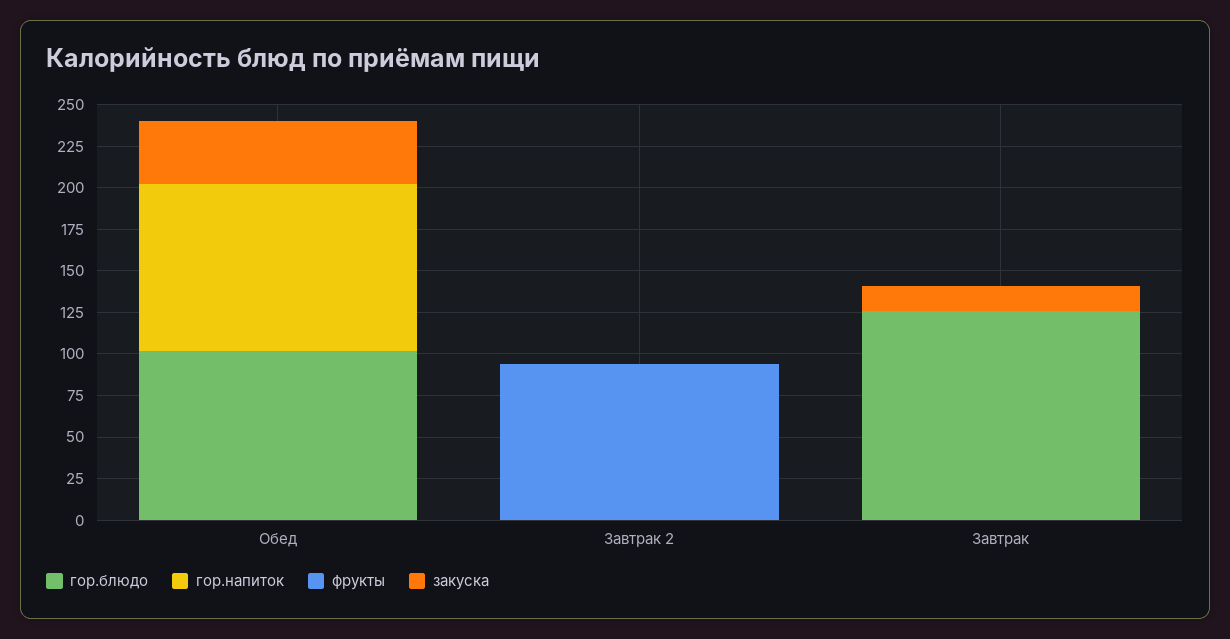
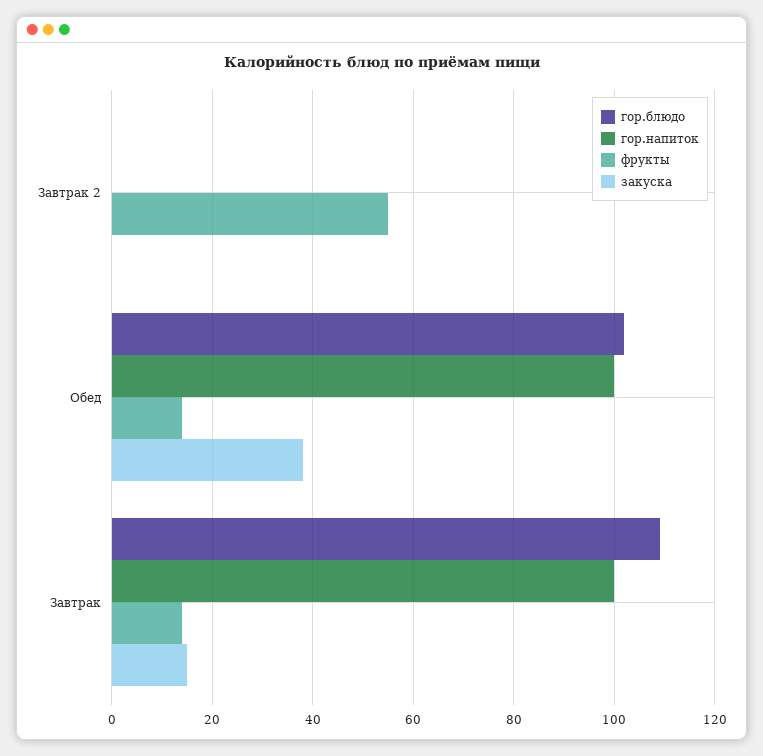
  {
    "гор.блюдо": {
      "Обед": 100,
      "Завтрак 2": 0,
-     "Завтрак": 125
+     "Завтрак": 110
    },
    "гор.напиток": {
      "Обед": 100,
      "Завтрак 2": 0,
-     "Завтрак": 0
+     "Завтрак": 100
    },
    "фрукты": {
-     "Обед": 0,
+     "Обед": 15,
-     "Завтрак 2": 95,
+     "Завтрак 2": 55,
-     "Завтрак": 0
+     "Завтрак": 15
    },
    "закуска": {
      "Обед": 40,
      "Завтрак 2": 0,
      "Завтрак": 15
    }
  }

